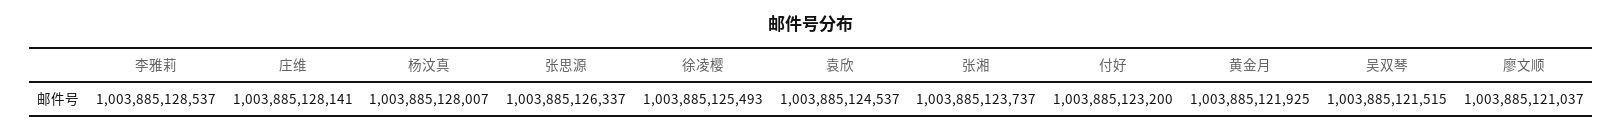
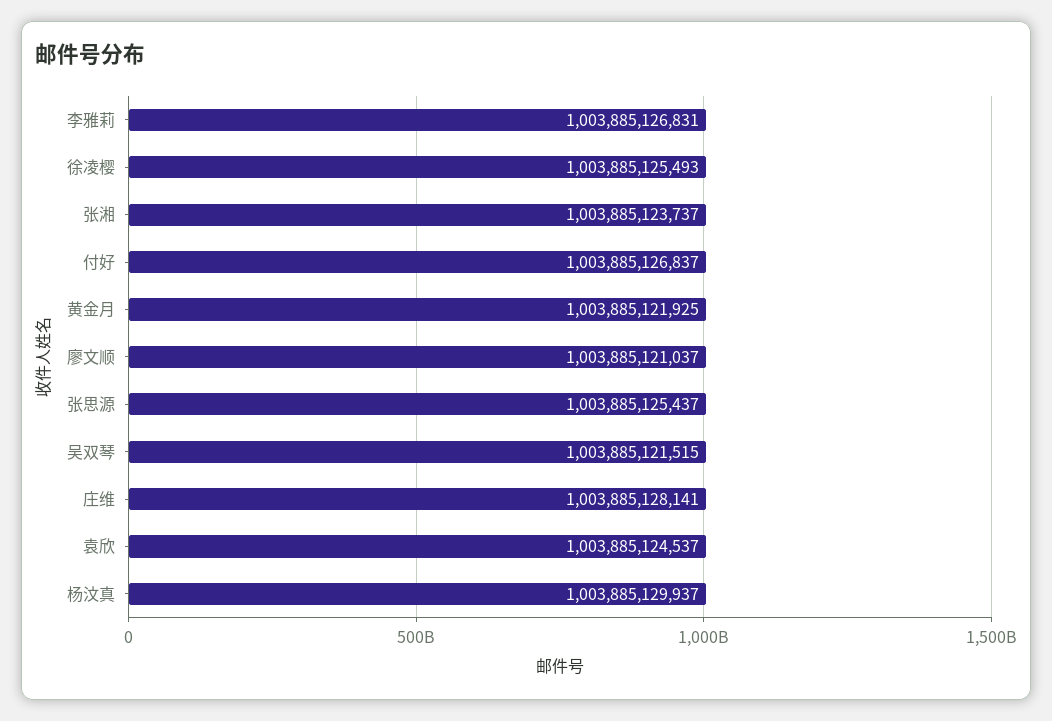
  {
-   "李雅莉": 1003885128537,
+   "李雅莉": 1003885126831,
    "庄维": 1003885128141,
-   "杨汶真": 1003885128007,
+   "杨汶真": 1003885129937,
-   "张思源": 1003885126337,
+   "张思源": 1003885125437,
    "徐凌樱": 1003885125493,
    "袁欣": 1003885124537,
    "张湘": 1003885123737,
-   "付好": 1003885123200,
+   "付好": 1003885126837,
    "黄金月": 1003885121925,
    "吴双琴": 1003885121515,
    "廖文顺": 1003885121037
  }

